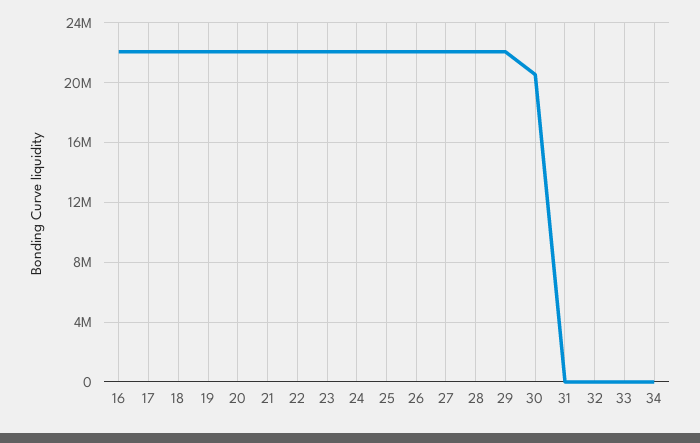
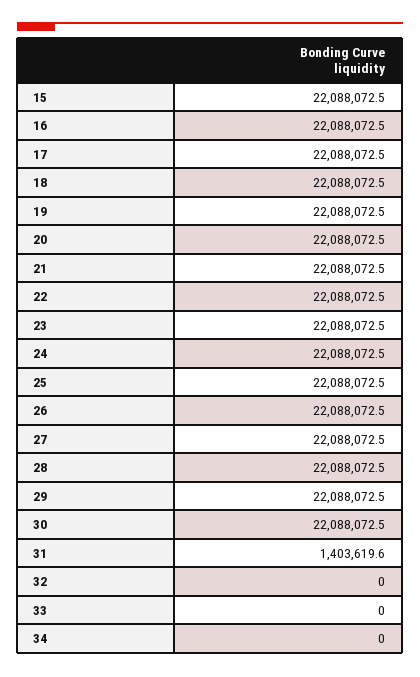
  {
    "16": 22088072.5,
    "17": 22088072.5,
    "18": 22088072.5,
    "19": 22088072.5,
    "20": 22088072.5,
    "21": 22088072.5,
    "22": 22088072.5,
    "23": 22088072.5,
    "24": 22088072.5,
    "25": 22088072.5,
    "26": 22088072.5,
    "27": 22088072.5,
    "28": 22088072.5,
    "29": 22088072.5,
-   "30": 20500000,
+   "30": 22088072.5,
-   "31": 0,
+   "31": 1403619.6,
    "32": 0,
    "33": 0,
-   "34": 0
+   "34": 0,
+   "15": 22088072.5
  }

